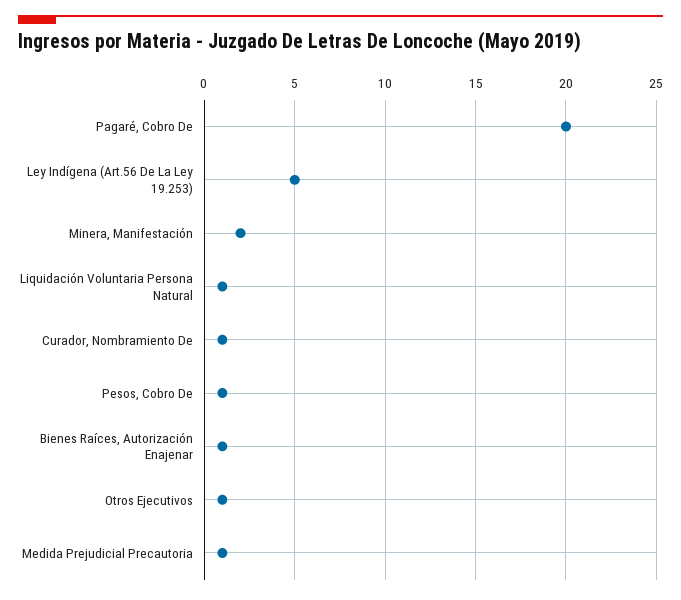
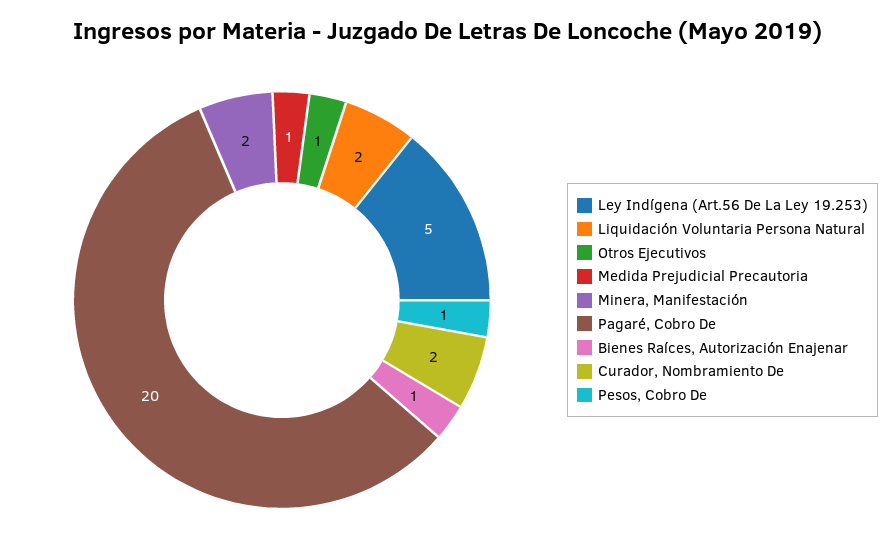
  {
    "Pagaré, Cobro De": 20,
    "Ley Indígena (Art.56 De La Ley 19.253)": 5,
    "Minera, Manifestación": 2,
-   "Liquidación Voluntaria Persona Natural": 1,
+   "Liquidación Voluntaria Persona Natural": 2,
-   "Curador, Nombramiento De": 1,
+   "Curador, Nombramiento De": 2,
    "Pesos, Cobro De": 1,
    "Bienes Raíces, Autorización Enajenar": 1,
    "Otros Ejecutivos": 1,
    "Medida Prejudicial Precautoria": 1
  }

